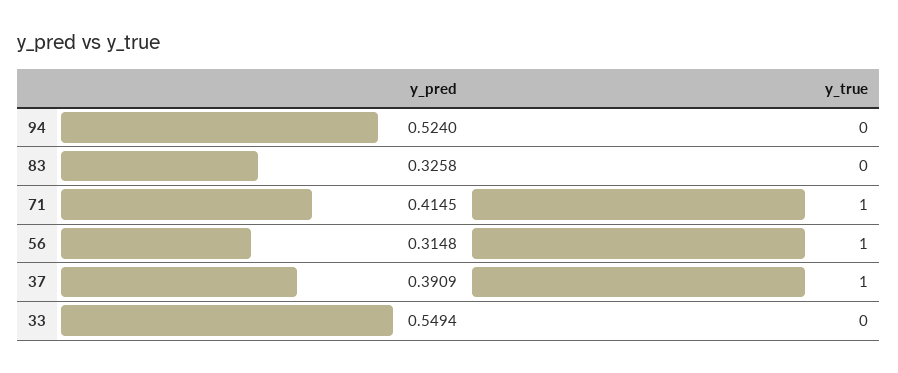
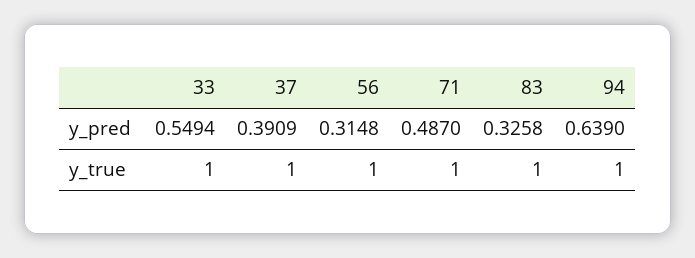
  {
    "y_pred": {
-     "94": 0.524,
+     "94": 0.639,
      "83": 0.3258,
-     "71": 0.4145,
+     "71": 0.487,
      "56": 0.3148,
      "37": 0.3909,
      "33": 0.5494
    },
    "y_true": {
-     "94": 0,
+     "94": 1,
-     "83": 0,
+     "83": 1,
      "71": 1,
      "56": 1,
      "37": 1,
-     "33": 0
+     "33": 1
    }
  }

